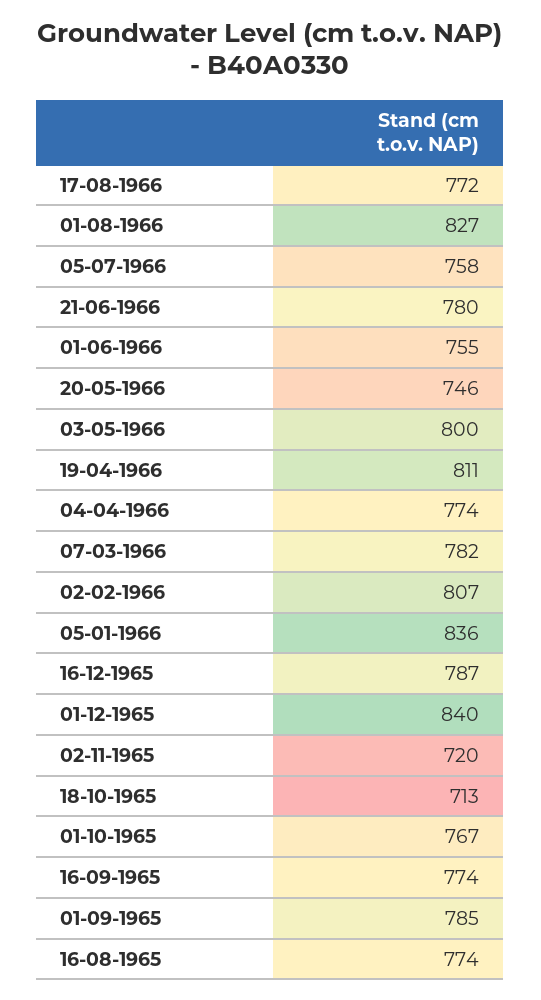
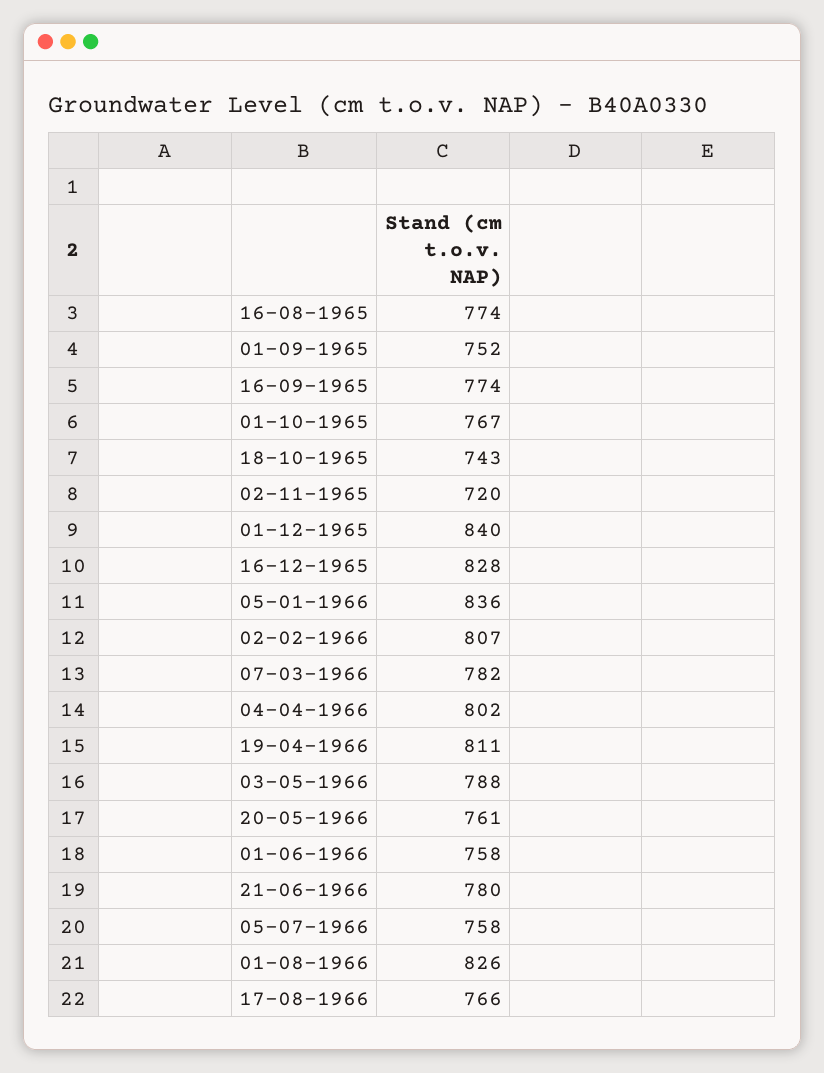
  {
-   "17-08-1966": 772,
+   "17-08-1966": 766,
-   "01-08-1966": 827,
+   "01-08-1966": 826,
    "05-07-1966": 758,
    "21-06-1966": 780,
-   "01-06-1966": 755,
+   "01-06-1966": 758,
-   "20-05-1966": 746,
+   "20-05-1966": 761,
-   "03-05-1966": 800,
+   "03-05-1966": 788,
    "19-04-1966": 811,
-   "04-04-1966": 774,
+   "04-04-1966": 802,
    "07-03-1966": 782,
    "02-02-1966": 807,
    "05-01-1966": 836,
-   "16-12-1965": 787,
+   "16-12-1965": 828,
    "01-12-1965": 840,
    "02-11-1965": 720,
-   "18-10-1965": 713,
+   "18-10-1965": 743,
    "01-10-1965": 767,
    "16-09-1965": 774,
-   "01-09-1965": 785,
+   "01-09-1965": 752,
    "16-08-1965": 774
  }

